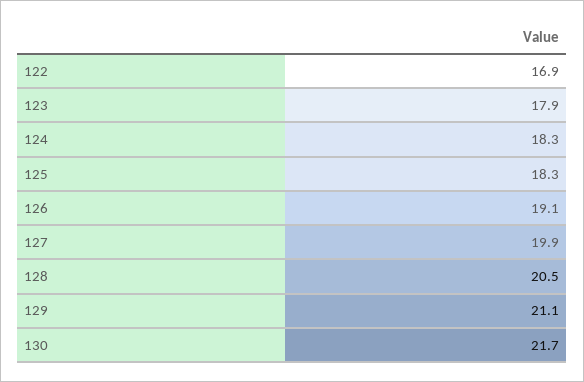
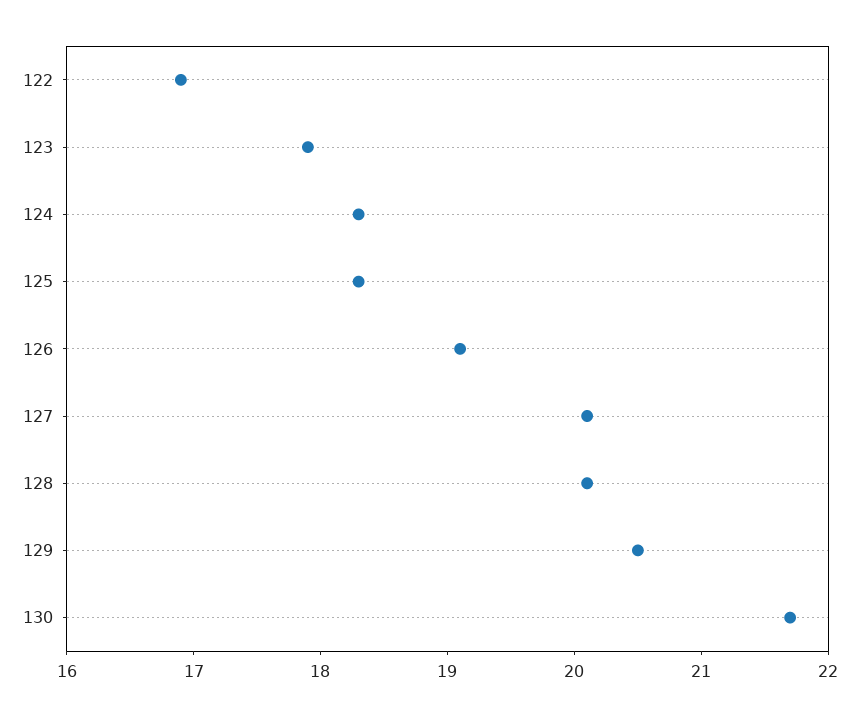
  {
    "122": 16.9,
    "123": 17.9,
    "124": 18.3,
    "125": 18.3,
    "126": 19.1,
-   "127": 19.9,
+   "127": 20.1,
-   "128": 20.5,
+   "128": 20.1,
-   "129": 21.1,
+   "129": 20.5,
    "130": 21.7
  }

